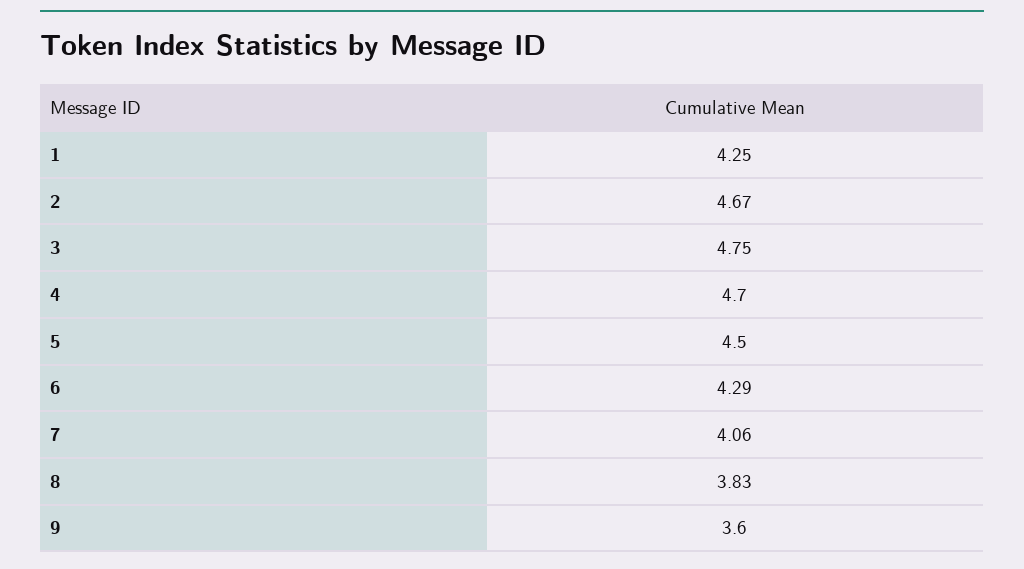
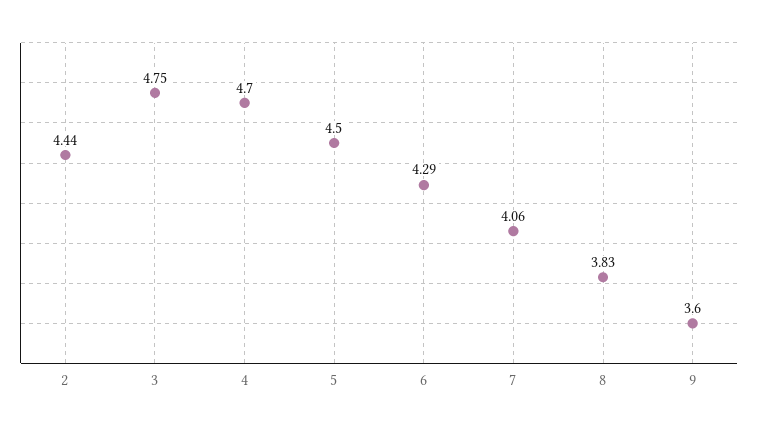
  {
-   "1": 4.25,
-   "2": 4.67,
+   "2": 4.44,
    "3": 4.75,
    "4": 4.7,
    "5": 4.5,
    "6": 4.29,
    "7": 4.06,
    "8": 3.83,
    "9": 3.6
  }

